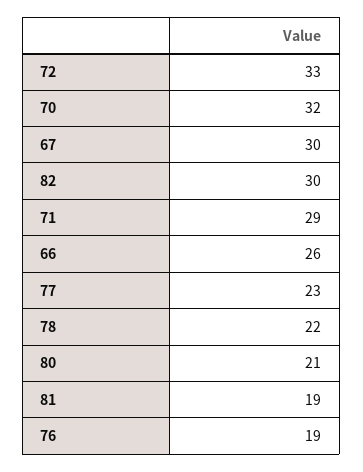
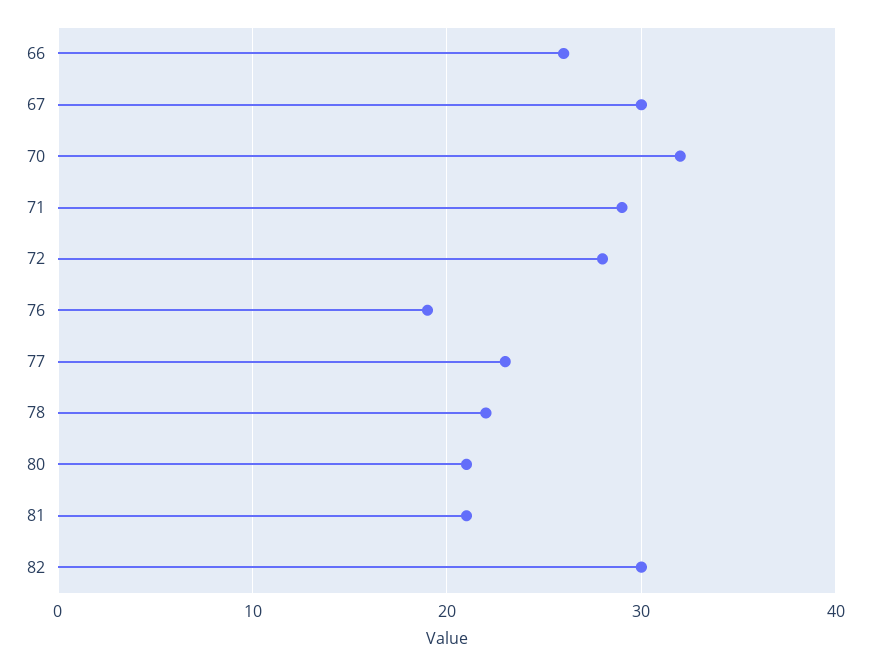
  {
-   "72": 33,
+   "72": 28,
    "70": 32,
    "67": 30,
    "82": 30,
    "71": 29,
    "66": 26,
    "77": 23,
    "78": 22,
    "80": 21,
-   "81": 19,
+   "81": 21,
    "76": 19
  }

